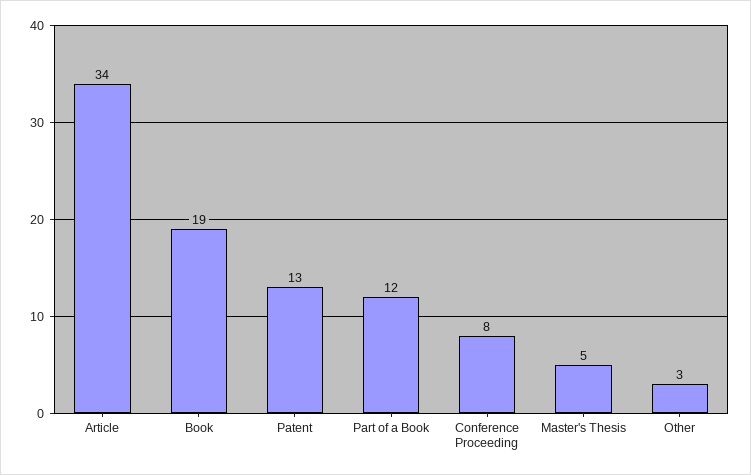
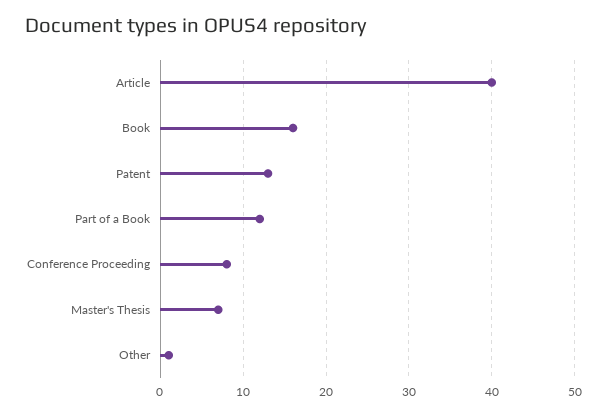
  {
-   "Article": 34,
+   "Article": 40,
-   "Book": 19,
+   "Book": 16,
    "Patent": 13,
    "Part of a Book": 12,
    "Conference Proceeding": 8,
-   "Master's Thesis": 5,
+   "Master's Thesis": 7,
-   "Other": 3
+   "Other": 1
  }

